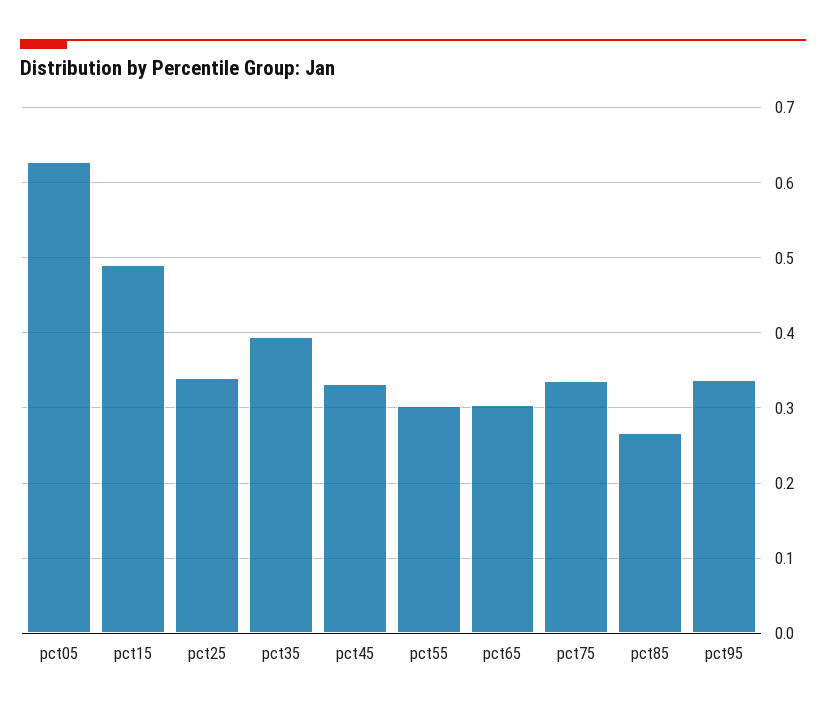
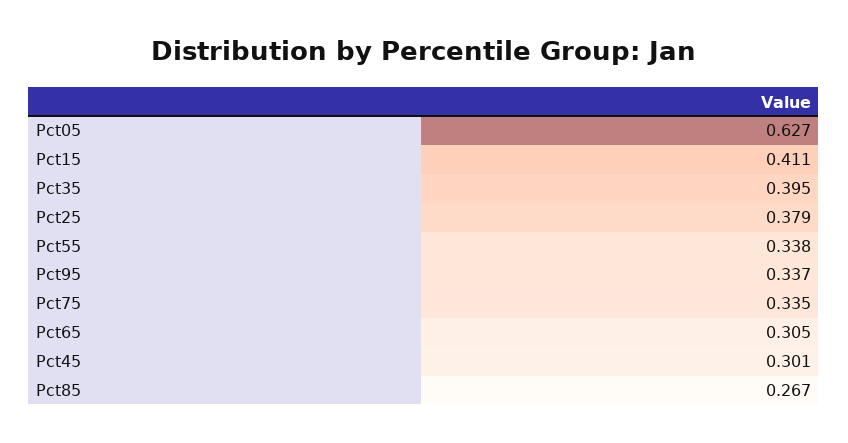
  {
    "pct05": 0.627,
-   "pct15": 0.49,
+   "pct15": 0.411,
-   "pct25": 0.34,
+   "pct25": 0.379,
    "pct35": 0.395,
-   "pct45": 0.33,
+   "pct45": 0.301,
-   "pct55": 0.3,
+   "pct55": 0.338,
    "pct65": 0.305,
    "pct75": 0.335,
    "pct85": 0.267,
    "pct95": 0.337
  }

